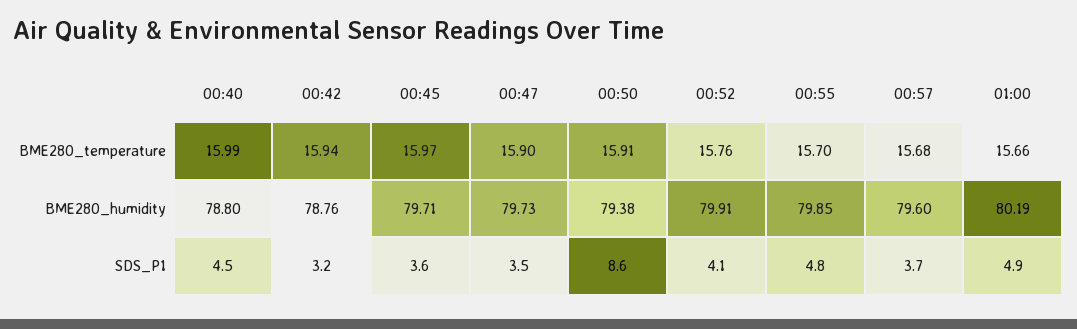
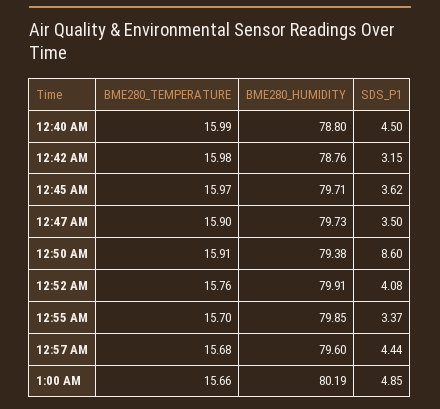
  {
    "00:40": {
      "BME280_temperature": 15.99,
      "BME280_humidity": 78.8,
      "SDS_P1": 4.5
    },
    "00:42": {
-     "BME280_temperature": 15.94,
+     "BME280_temperature": 15.98,
      "BME280_humidity": 78.76,
      "SDS_P1": 3.15
    },
    "00:45": {
      "BME280_temperature": 15.97,
      "BME280_humidity": 79.71,
      "SDS_P1": 3.62
    },
    "00:47": {
      "BME280_temperature": 15.9,
      "BME280_humidity": 79.73,
      "SDS_P1": 3.5
    },
    "00:50": {
      "BME280_temperature": 15.91,
      "BME280_humidity": 79.38,
      "SDS_P1": 8.6
    },
    "00:52": {
      "BME280_temperature": 15.76,
      "BME280_humidity": 79.91,
      "SDS_P1": 4.08
    },
    "00:55": {
      "BME280_temperature": 15.7,
      "BME280_humidity": 79.85,
-     "SDS_P1": 4.8
+     "SDS_P1": 3.37
    },
    "00:57": {
      "BME280_temperature": 15.68,
      "BME280_humidity": 79.6,
-     "SDS_P1": 3.7
+     "SDS_P1": 4.44
    },
    "01:00": {
      "BME280_temperature": 15.66,
      "BME280_humidity": 80.19,
      "SDS_P1": 4.85
    }
  }

